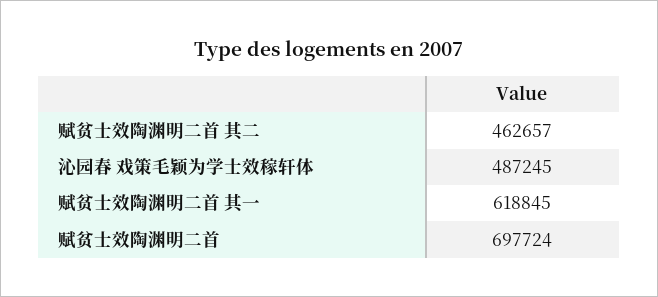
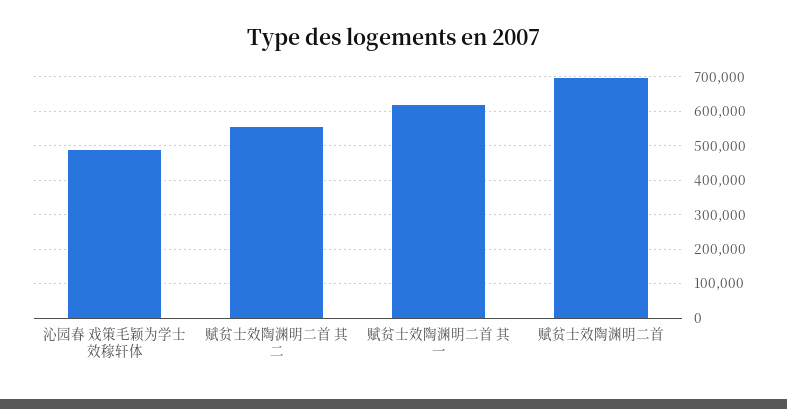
  {
-   "赋贫士效陶渊明二首 其二": 462657,
+   "赋贫士效陶渊明二首 其二": 560000,
    "沁园春 戏策毛颖为学士效稼轩体": 487245,
    "赋贫士效陶渊明二首 其一": 618845,
    "赋贫士效陶渊明二首": 697724
  }

